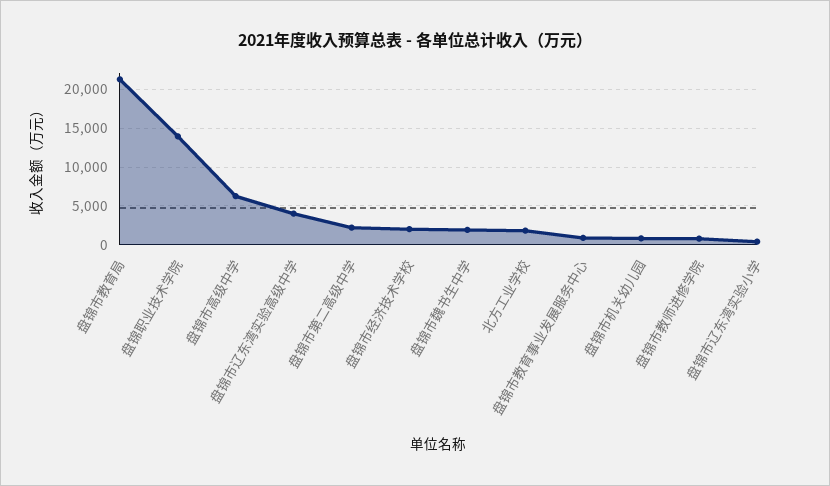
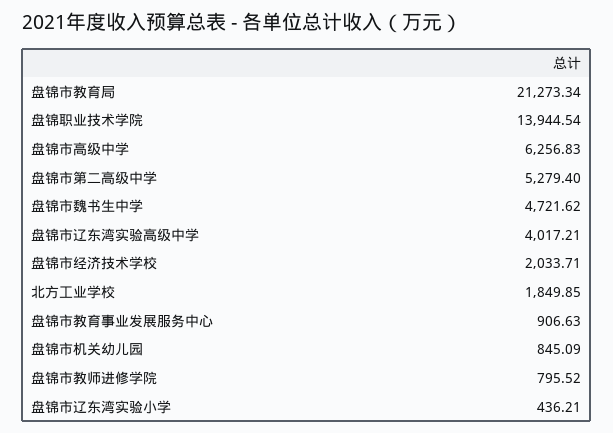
  {
    "盘锦市教育局": 21273.34,
    "盘锦职业技术学院": 13944.54,
    "盘锦市高级中学": 6256.83,
    "盘锦市辽东湾实验高级中学": 4017.21,
-   "盘锦市第二高级中学": 2000,
+   "盘锦市第二高级中学": 5279.4,
    "盘锦市经济技术学校": 2033.71,
-   "盘锦市魏书生中学": 2000,
+   "盘锦市魏书生中学": 4721.62,
    "北方工业学校": 1849.85,
    "盘锦市教育事业发展服务中心": 906.63,
    "盘锦市机关幼儿园": 845.09,
    "盘锦市教师进修学院": 795.52,
    "盘锦市辽东湾实验小学": 436.21
  }

